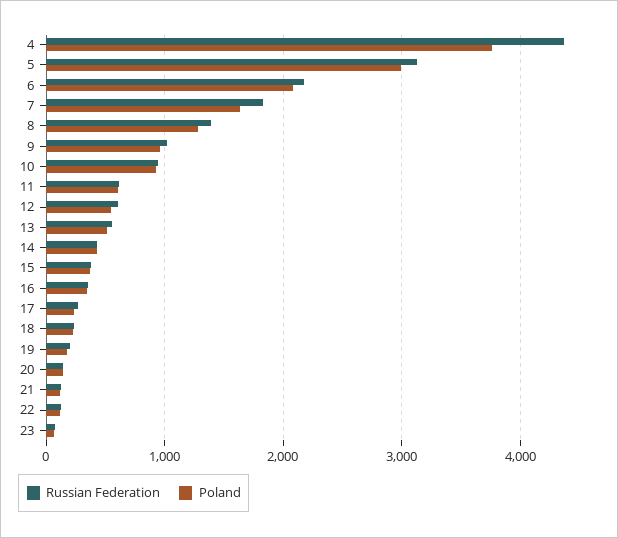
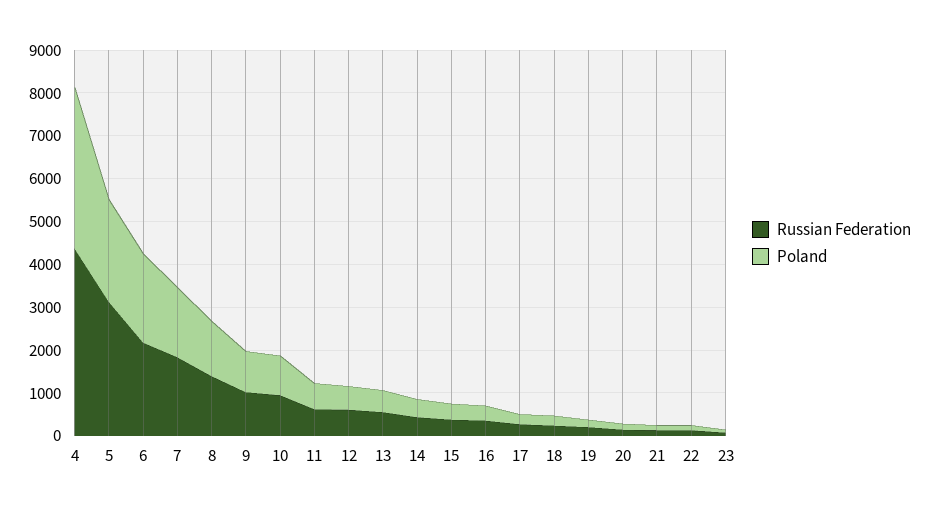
  {
    "Russian Federation": {
      "4": 4400,
      "5": 3100,
      "6": 2200,
      "7": 1800,
      "8": 1400,
      "9": 1000,
      "10": 900,
      "11": 600,
      "12": 600,
      "13": 600,
      "14": 400,
      "15": 400,
      "16": 400,
      "17": 300,
      "18": 200,
      "19": 200,
      "20": 100,
      "21": 100,
      "22": 100,
      "23": 100
    },
    "Poland": {
      "4": 3800,
-     "5": 3000,
+     "5": 2400,
      "6": 2100,
      "7": 1600,
      "8": 1300,
      "9": 1000,
      "10": 900,
      "11": 600,
      "12": 500,
      "13": 500,
      "14": 400,
      "15": 400,
      "16": 300,
      "17": 200,
      "18": 200,
      "19": 200,
      "20": 100,
      "21": 100,
      "22": 100,
      "23": 100
    }
  }

